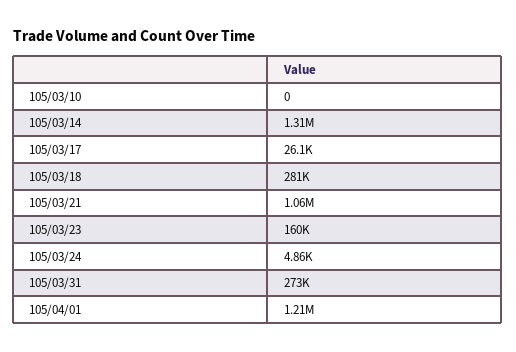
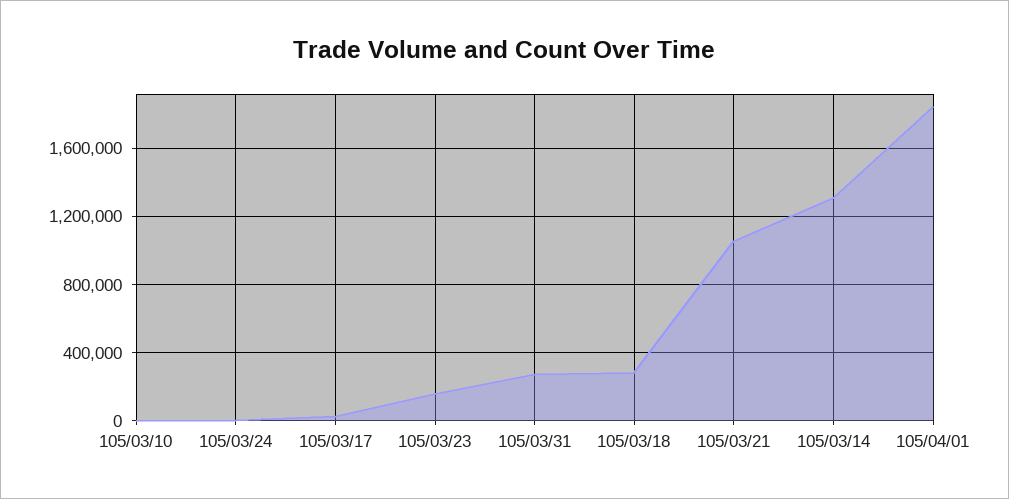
  {
    "105/03/10": 0,
    "105/03/14": 1310000,
    "105/03/17": 26100,
    "105/03/18": 281000,
    "105/03/21": 1060000,
    "105/03/23": 160000,
    "105/03/24": 4860,
    "105/03/31": 273000,
-   "105/04/01": 1210000
+   "105/04/01": 1850000
  }

